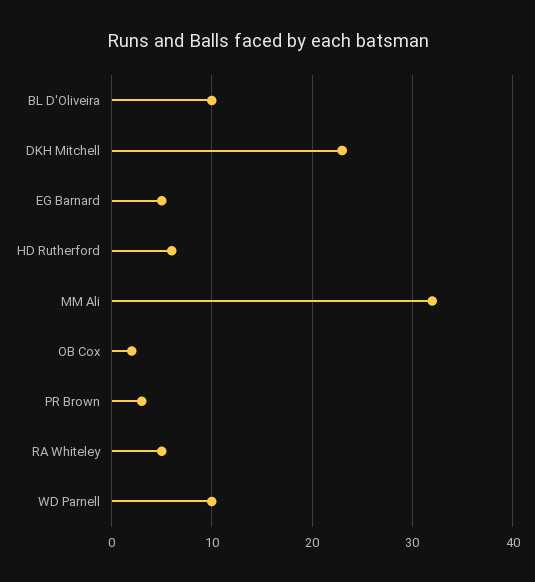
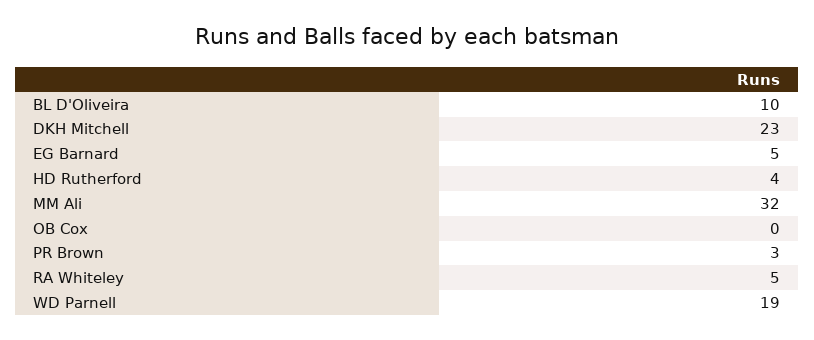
  {
    "BL D'Oliveira": 10,
    "DKH Mitchell": 23,
    "EG Barnard": 5,
-   "HD Rutherford": 6,
+   "HD Rutherford": 4,
    "MM Ali": 32,
-   "OB Cox": 2,
+   "OB Cox": 0,
    "PR Brown": 3,
    "RA Whiteley": 5,
-   "WD Parnell": 10
+   "WD Parnell": 19
  }

